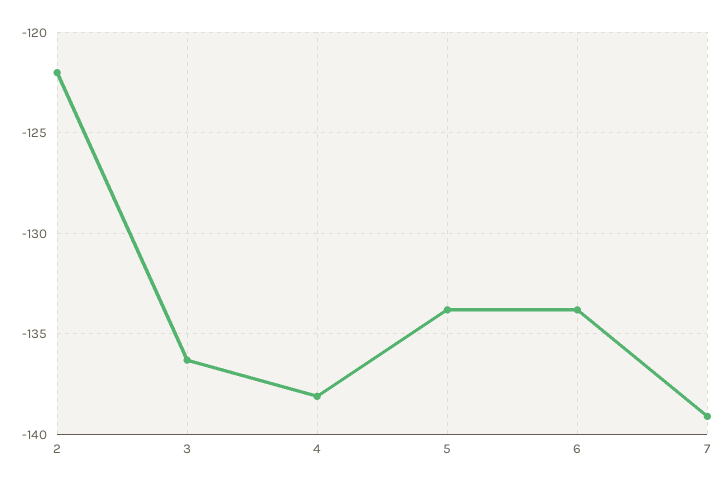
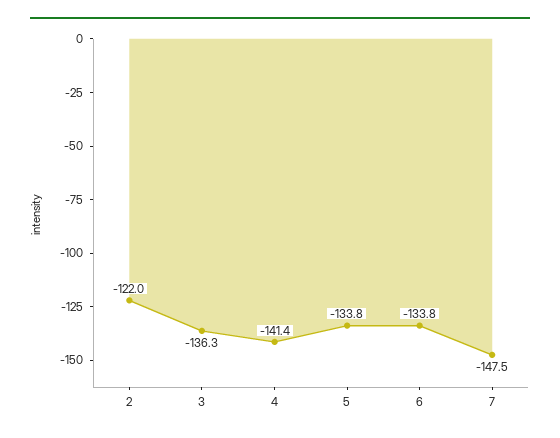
  {
    "2": -122,
    "3": -136.3,
-   "4": -138,
+   "4": -141.4,
    "5": -133.8,
    "6": -133.8,
-   "7": -139
+   "7": -147.5
  }

